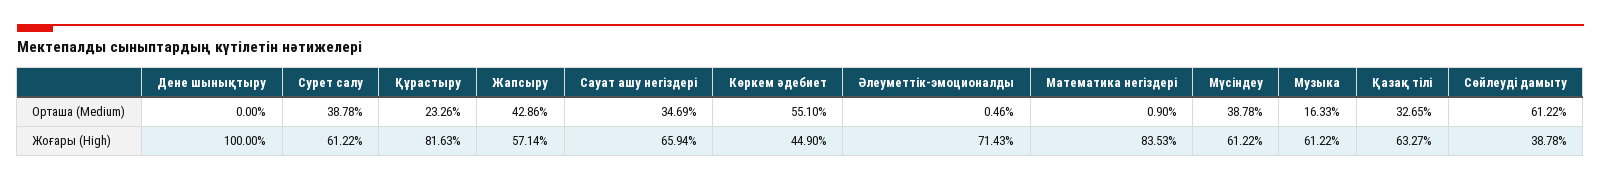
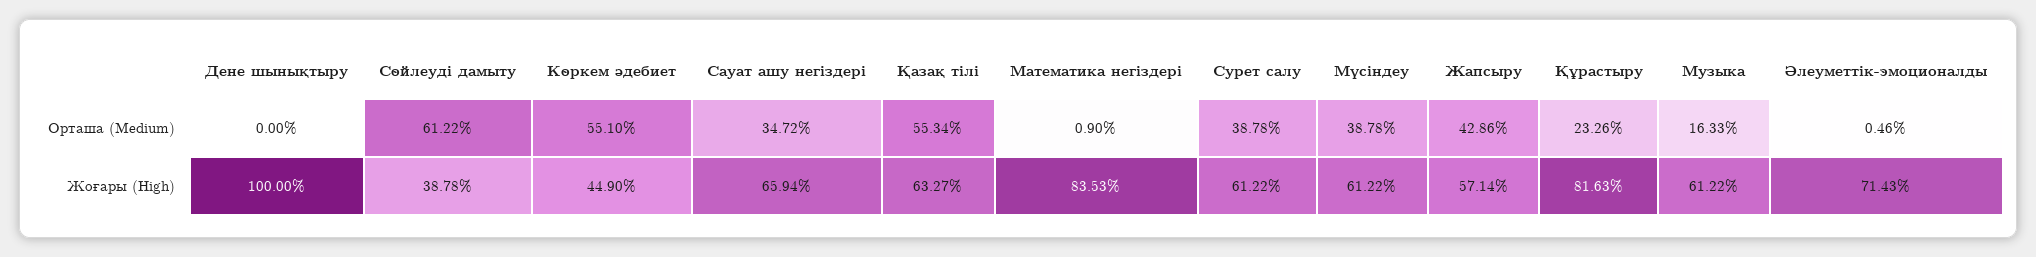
  {
    "Дене шынықтыру": {
      "Орташа (Medium)": 0,
      "Жоғары (High)": 100
    },
    "Сурет салу": {
      "Орташа (Medium)": 38.78,
      "Жоғары (High)": 61.22
    },
    "Құрастыру": {
      "Орташа (Medium)": 23.26,
      "Жоғары (High)": 81.63
    },
    "Жапсыру": {
      "Орташа (Medium)": 42.86,
      "Жоғары (High)": 57.14
    },
    "Сауат ашу негіздері": {
-     "Орташа (Medium)": 34.69,
+     "Орташа (Medium)": 34.72,
      "Жоғары (High)": 65.94
    },
    "Көркем әдебиет": {
      "Орташа (Medium)": 55.1,
      "Жоғары (High)": 44.9
    },
    "Әлеуметтік-эмоционалды": {
      "Орташа (Medium)": 0.46,
      "Жоғары (High)": 71.43
    },
    "Математика негіздері": {
      "Орташа (Medium)": 0.9,
      "Жоғары (High)": 83.53
    },
    "Мүсіндеу": {
      "Орташа (Medium)": 38.78,
      "Жоғары (High)": 61.22
    },
    "Музыка": {
      "Орташа (Medium)": 16.33,
      "Жоғары (High)": 61.22
    },
    "Қазақ тілі": {
-     "Орташа (Medium)": 32.65,
+     "Орташа (Medium)": 55.34,
      "Жоғары (High)": 63.27
    },
    "Сөйлеуді дамыту": {
      "Орташа (Medium)": 61.22,
      "Жоғары (High)": 38.78
    }
  }

